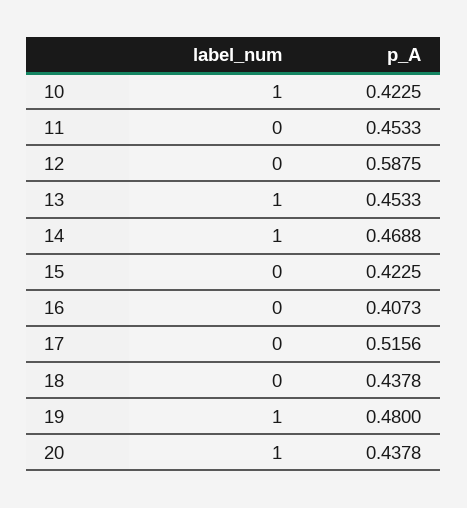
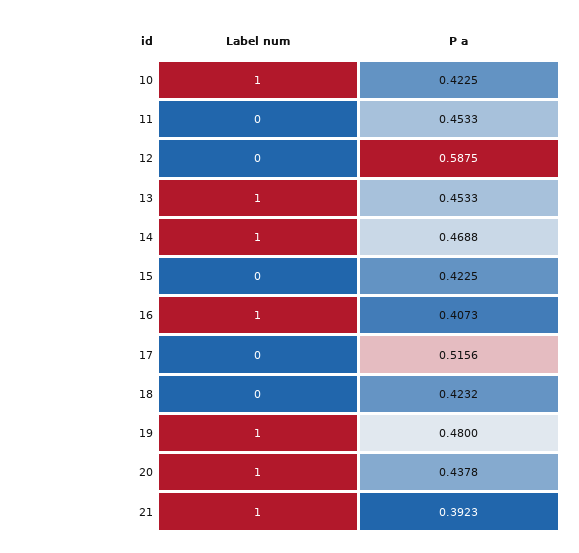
  {
    "label_num": {
      "10": 1,
      "11": 0,
      "12": 0,
      "13": 1,
      "14": 1,
      "15": 0,
-     "16": 0,
+     "16": 1,
      "17": 0,
      "18": 0,
      "19": 1,
-     "20": 1
+     "20": 1,
+     "21": 1
    },
    "p_A": {
      "10": 0.4225,
      "11": 0.4533,
      "12": 0.5875,
      "13": 0.4533,
      "14": 0.4688,
      "15": 0.4225,
      "16": 0.4073,
      "17": 0.5156,
-     "18": 0.4378,
+     "18": 0.4232,
      "19": 0.48,
-     "20": 0.4378
+     "20": 0.4378,
+     "21": 0.3923
    }
  }

